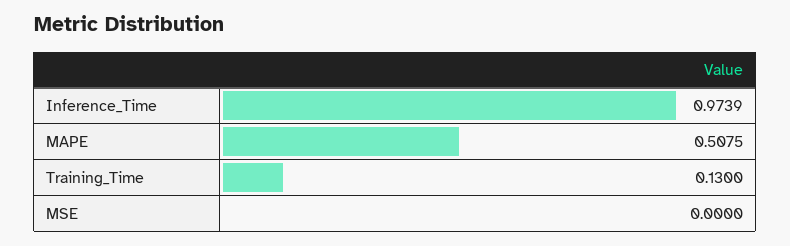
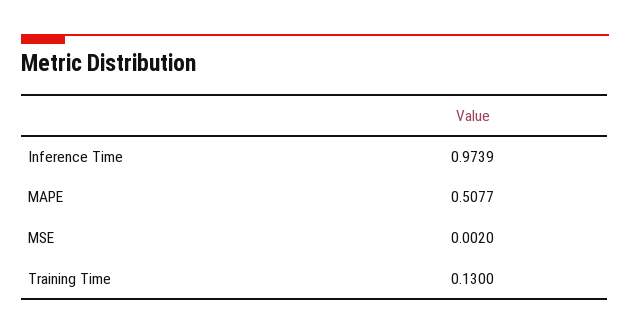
  {
    "Inference_Time": 0.9739,
-   "MAPE": 0.5075,
+   "MAPE": 0.5077,
    "Training_Time": 0.13,
-   "MSE": 0
+   "MSE": 0.002
  }

